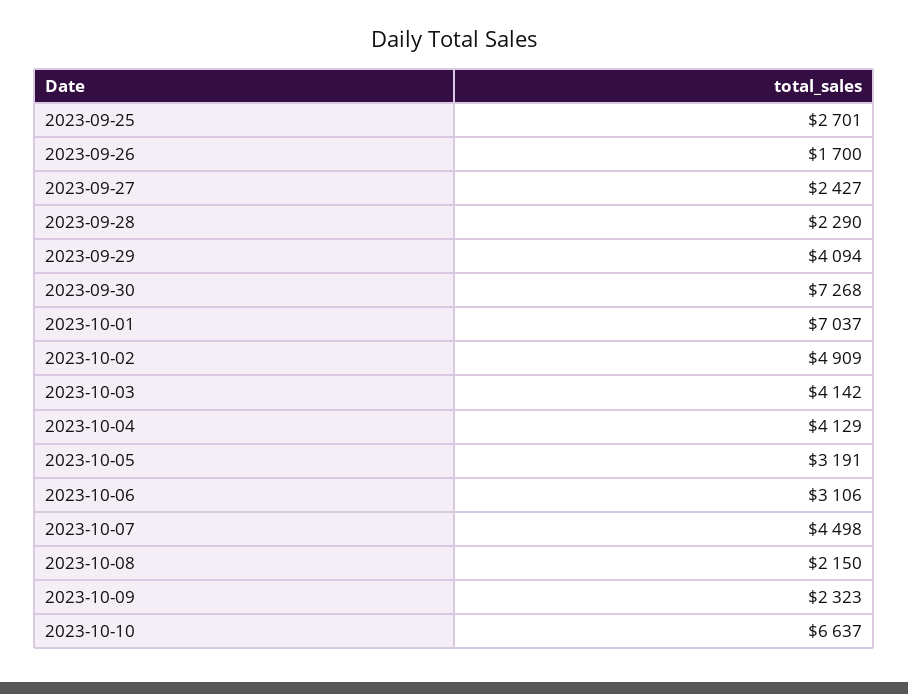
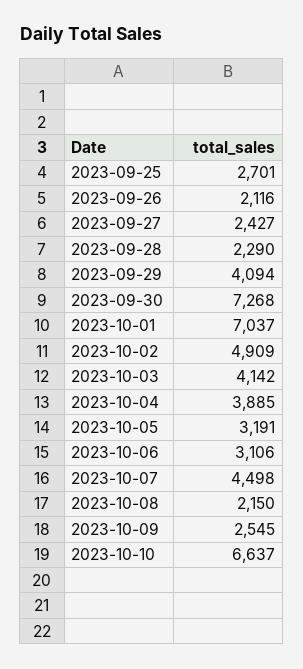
  {
    "2023-09-25": 2701,
-   "2023-09-26": 1700,
+   "2023-09-26": 2116,
    "2023-09-27": 2427,
    "2023-09-28": 2290,
    "2023-09-29": 4094,
    "2023-09-30": 7268,
    "2023-10-01": 7037,
    "2023-10-02": 4909,
    "2023-10-03": 4142,
-   "2023-10-04": 4129,
+   "2023-10-04": 3885,
    "2023-10-05": 3191,
    "2023-10-06": 3106,
    "2023-10-07": 4498,
    "2023-10-08": 2150,
-   "2023-10-09": 2323,
+   "2023-10-09": 2545,
    "2023-10-10": 6637
  }

